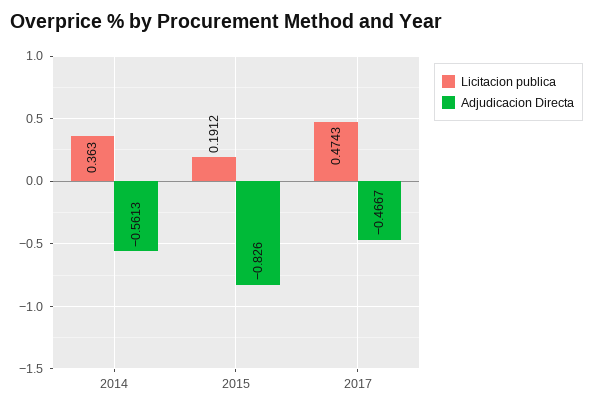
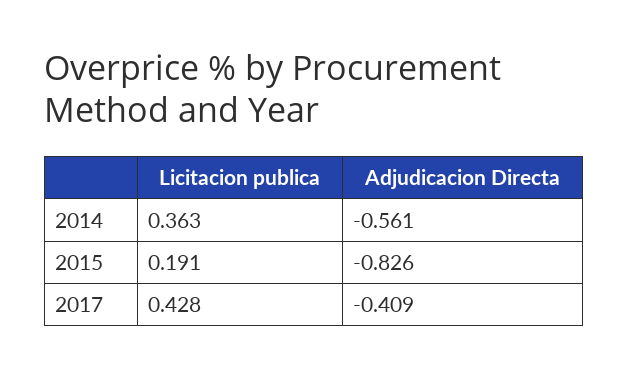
  {
    "Licitacion publica": {
      "2014": 0.363,
      "2015": 0.1912,
-     "2017": 0.4743
+     "2017": 0.428
    },
    "Adjudicacion Directa": {
      "2014": -0.5613,
      "2015": -0.826,
-     "2017": -0.4667
+     "2017": -0.409
    }
  }

